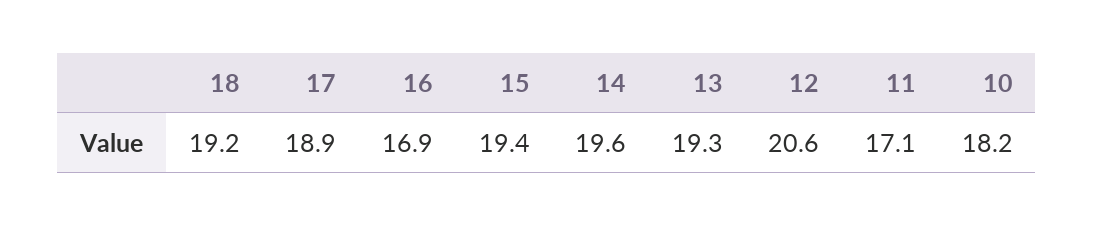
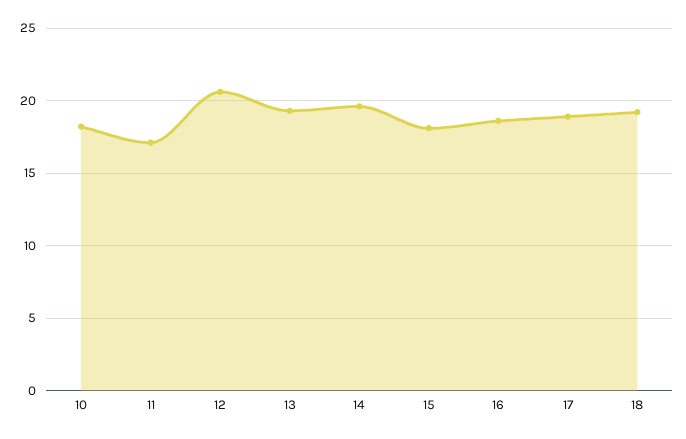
  {
    "18": 19.2,
    "17": 18.9,
-   "16": 16.9,
+   "16": 18.5,
-   "15": 19.4,
+   "15": 18,
    "14": 19.6,
    "13": 19.3,
    "12": 20.6,
    "11": 17.1,
    "10": 18.2
  }

